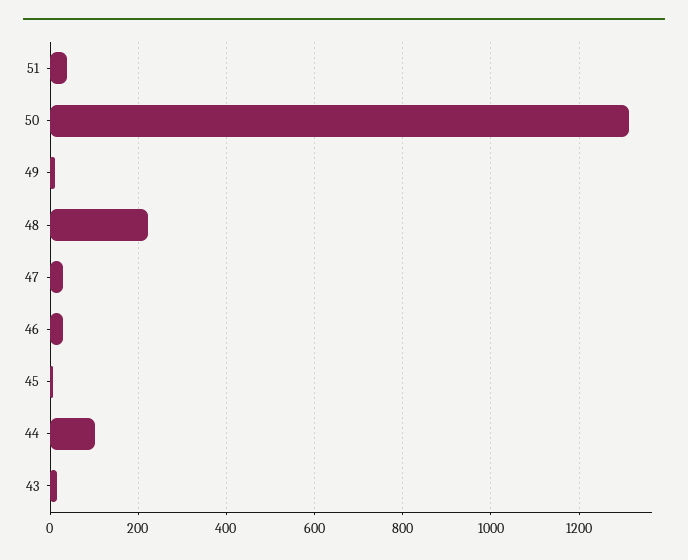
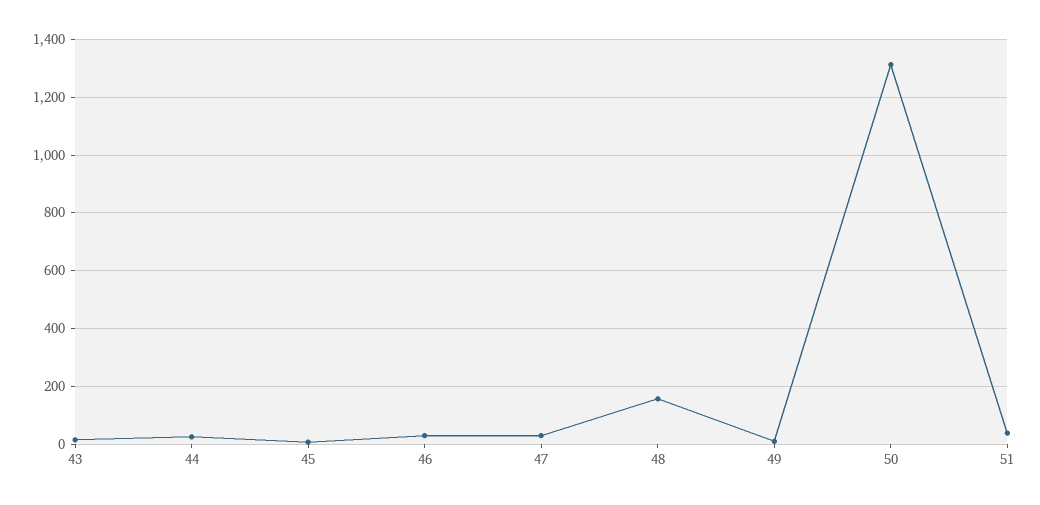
  {
    "51": 40,
    "50": 1320,
    "49": 20,
-   "48": 220,
+   "48": 150,
    "47": 40,
    "46": 40,
    "45": 0,
-   "44": 100,
+   "44": 25,
    "43": 20
  }

